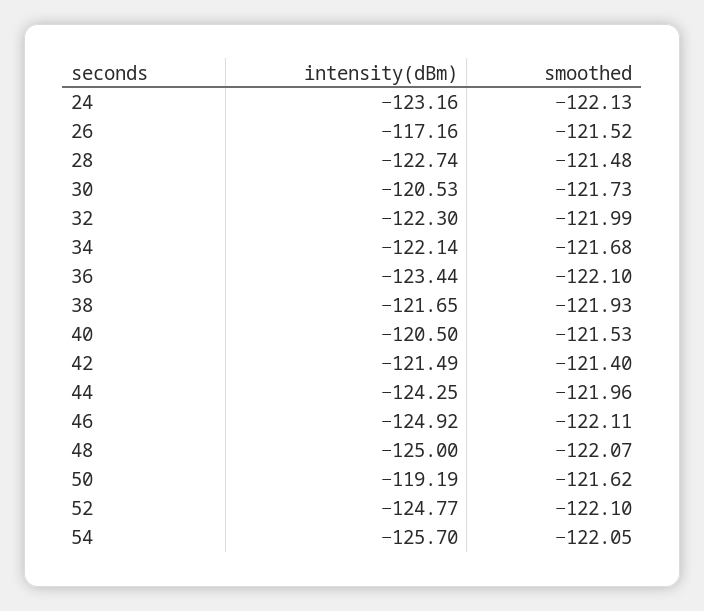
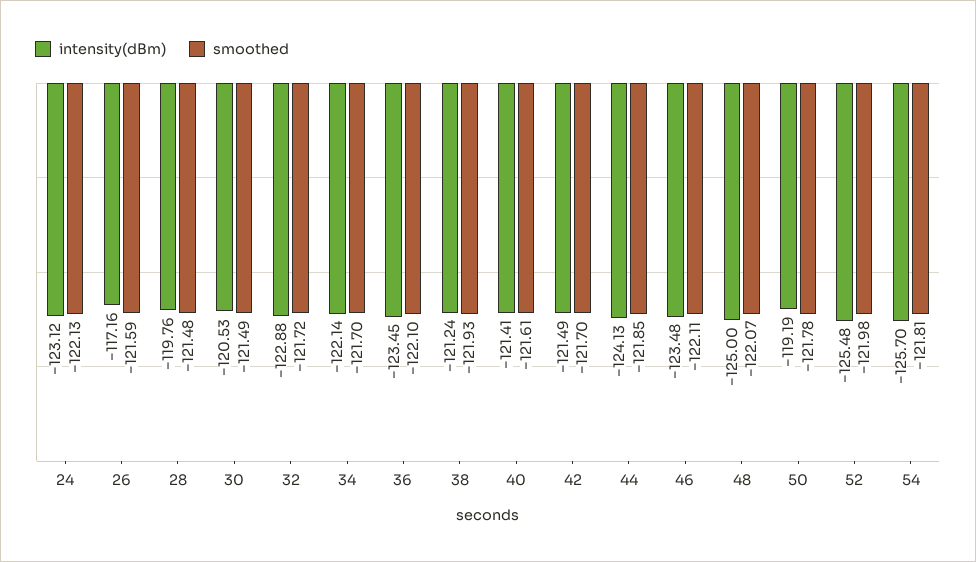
  {
    "intensity(dBm)": {
-     "24": -123.16,
+     "24": -123.12,
      "26": -117.16,
-     "28": -122.74,
+     "28": -119.76,
      "30": -120.53,
-     "32": -122.3,
+     "32": -122.88,
      "34": -122.14,
-     "36": -123.44,
+     "36": -123.45,
-     "38": -121.65,
+     "38": -121.24,
-     "40": -120.5,
+     "40": -121.41,
      "42": -121.49,
-     "44": -124.25,
+     "44": -124.13,
-     "46": -124.92,
+     "46": -123.48,
      "48": -125,
      "50": -119.19,
-     "52": -124.77,
+     "52": -125.48,
      "54": -125.7
    },
    "smoothed": {
      "24": -122.13,
-     "26": -121.52,
+     "26": -121.59,
      "28": -121.48,
-     "30": -121.73,
+     "30": -121.49,
-     "32": -121.99,
+     "32": -121.72,
-     "34": -121.68,
+     "34": -121.7,
      "36": -122.1,
      "38": -121.93,
-     "40": -121.53,
+     "40": -121.61,
-     "42": -121.4,
+     "42": -121.7,
-     "44": -121.96,
+     "44": -121.85,
      "46": -122.11,
      "48": -122.07,
-     "50": -121.62,
+     "50": -121.78,
-     "52": -122.1,
+     "52": -121.98,
-     "54": -122.05
+     "54": -121.81
    }
  }

